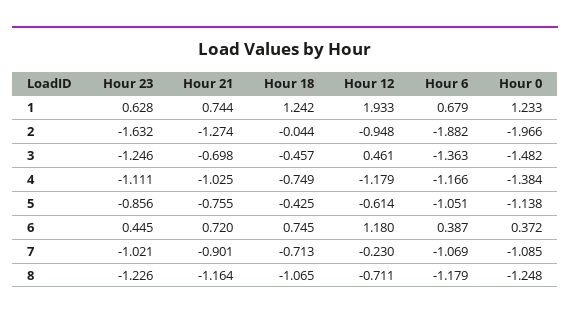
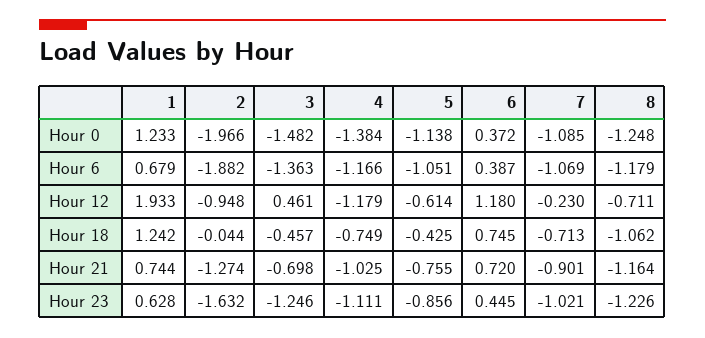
  {
    "Hour 23": {
      "1": 0.628,
      "2": -1.632,
      "3": -1.246,
      "4": -1.111,
      "5": -0.856,
      "6": 0.445,
      "7": -1.021,
      "8": -1.226
    },
    "Hour 21": {
      "1": 0.744,
      "2": -1.274,
      "3": -0.698,
      "4": -1.025,
      "5": -0.755,
      "6": 0.72,
      "7": -0.901,
      "8": -1.164
    },
    "Hour 18": {
      "1": 1.242,
      "2": -0.044,
      "3": -0.457,
      "4": -0.749,
      "5": -0.425,
      "6": 0.745,
      "7": -0.713,
-     "8": -1.065
+     "8": -1.062
    },
    "Hour 12": {
      "1": 1.933,
      "2": -0.948,
      "3": 0.461,
      "4": -1.179,
      "5": -0.614,
      "6": 1.18,
      "7": -0.23,
      "8": -0.711
    },
    "Hour 6": {
      "1": 0.679,
      "2": -1.882,
      "3": -1.363,
      "4": -1.166,
      "5": -1.051,
      "6": 0.387,
      "7": -1.069,
      "8": -1.179
    },
    "Hour 0": {
      "1": 1.233,
      "2": -1.966,
      "3": -1.482,
      "4": -1.384,
      "5": -1.138,
      "6": 0.372,
      "7": -1.085,
      "8": -1.248
    }
  }

